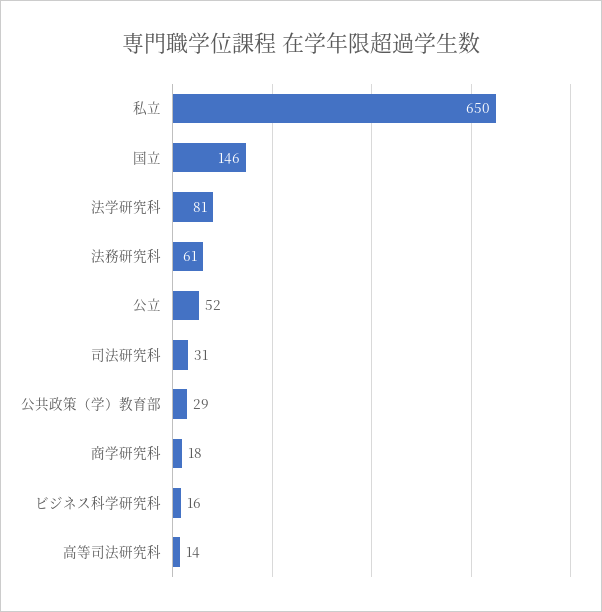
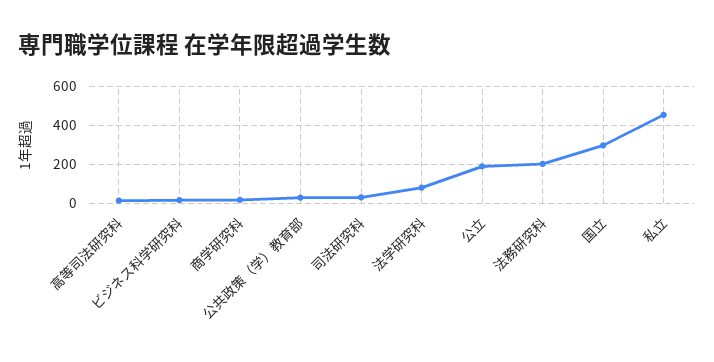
  {
-   "私立": 650,
+   "私立": 450,
-   "国立": 146,
+   "国立": 300,
    "法学研究科": 81,
-   "法務研究科": 61,
+   "法務研究科": 200,
-   "公立": 52,
+   "公立": 200,
    "司法研究科": 31,
    "公共政策（学）教育部": 29,
    "商学研究科": 18,
    "ビジネス科学研究科": 16,
    "高等司法研究科": 14
  }

